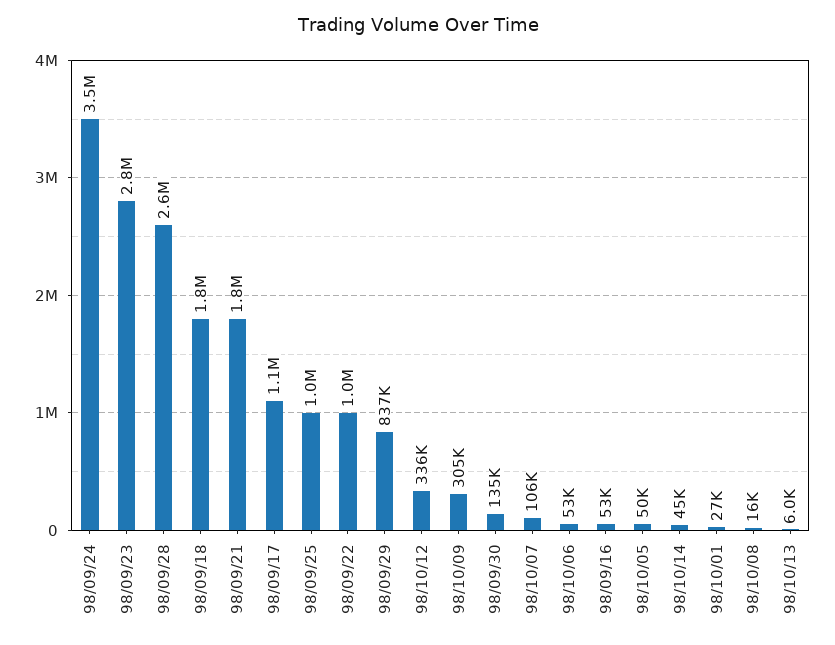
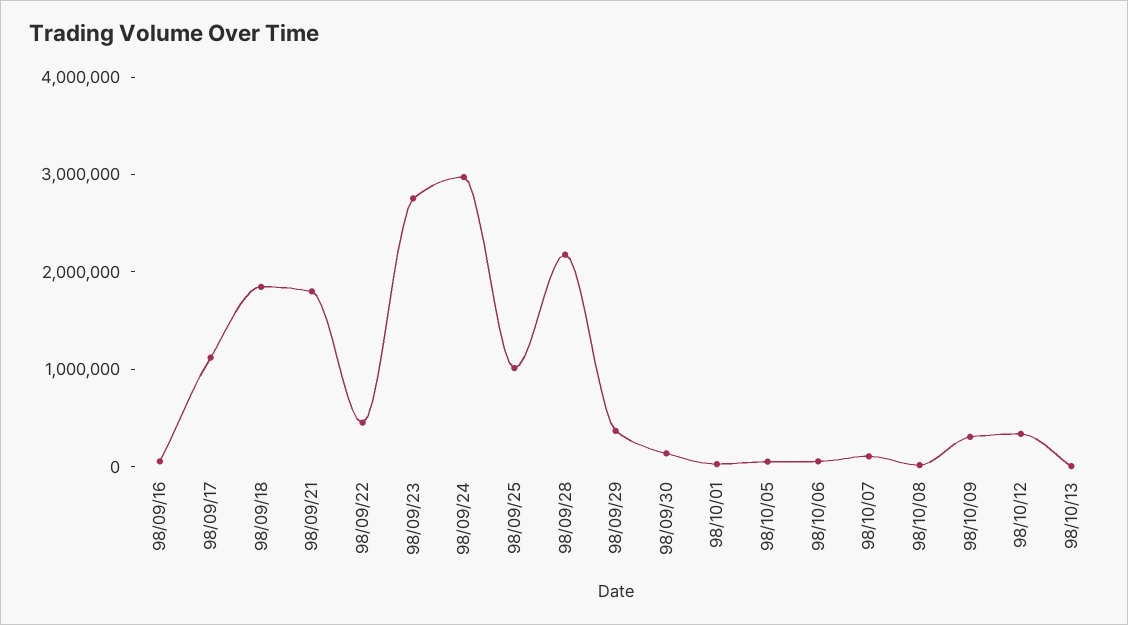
  {
-   "98/09/24": 3500000,
+   "98/09/24": 3000000,
    "98/09/23": 2800000,
-   "98/09/28": 2600000,
+   "98/09/28": 2200000,
    "98/09/18": 1800000,
    "98/09/21": 1800000,
    "98/09/17": 1100000,
    "98/09/25": 1000000,
-   "98/09/22": 1000000,
+   "98/09/22": 400000,
-   "98/09/29": 837000,
+   "98/09/29": 400000,
    "98/10/12": 336000,
    "98/10/09": 305000,
    "98/09/30": 135000,
    "98/10/07": 106000,
    "98/10/06": 53000,
    "98/09/16": 53000,
    "98/10/05": 50000,
-   "98/10/14": 45000,
    "98/10/01": 27000,
    "98/10/08": 16000,
    "98/10/13": 6000
  }

